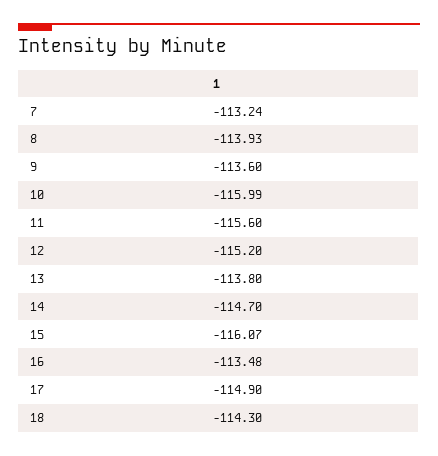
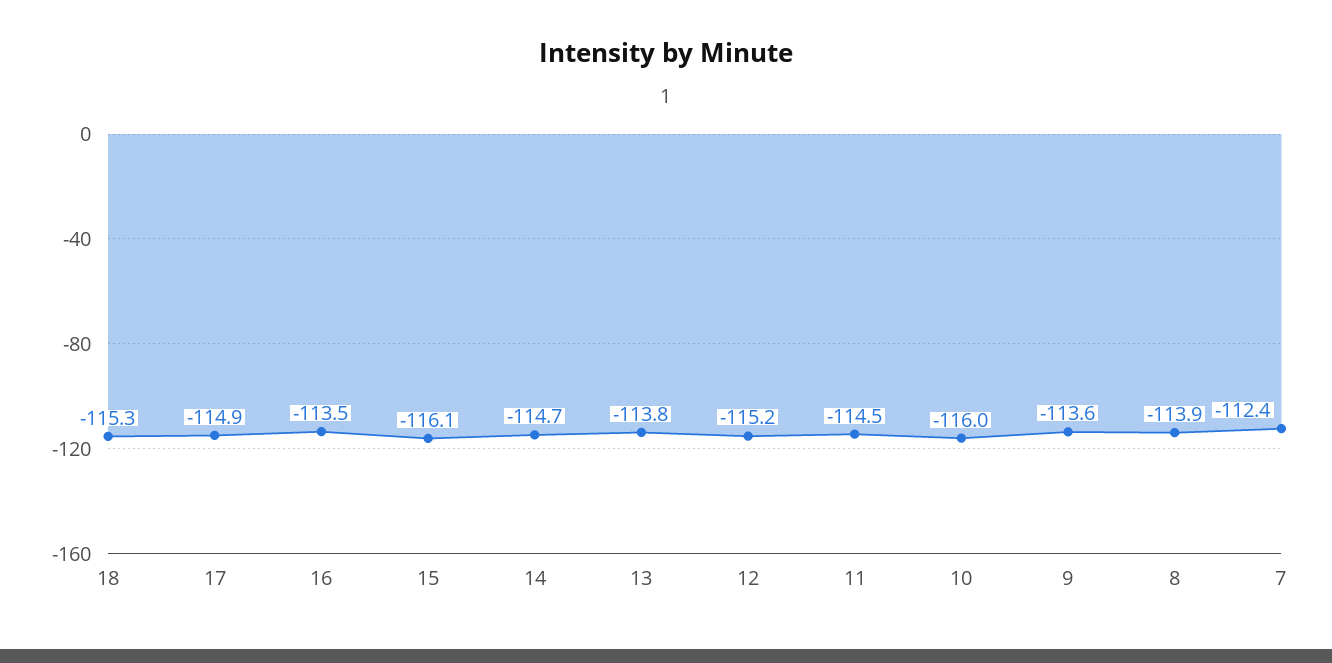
  {
-   "7": -113.24,
+   "7": -112.4,
    "8": -113.93,
    "9": -113.6,
    "10": -115.99,
-   "11": -115.6,
+   "11": -114.5,
    "12": -115.2,
    "13": -113.8,
    "14": -114.7,
    "15": -116.07,
    "16": -113.48,
    "17": -114.9,
-   "18": -114.3
+   "18": -115.3
  }

